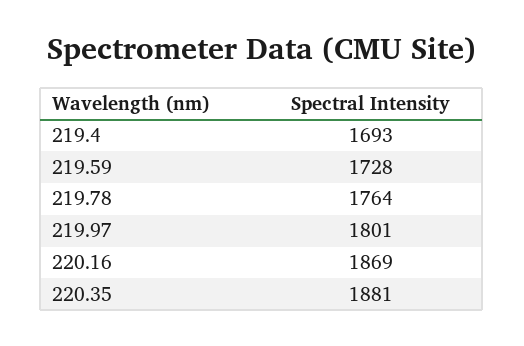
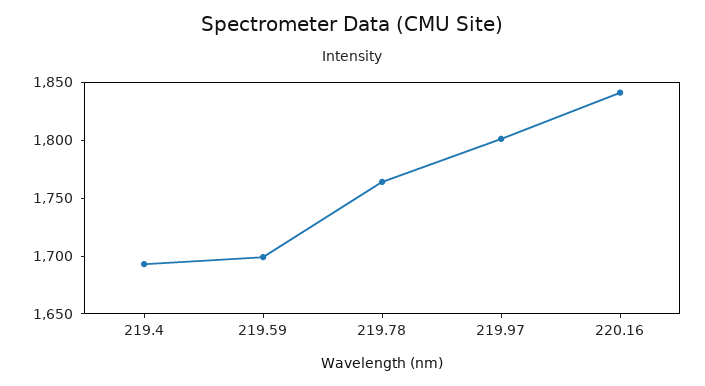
  {
    "219.4": 1693,
-   "219.59": 1728,
+   "219.59": 1700,
    "219.78": 1764,
    "219.97": 1801,
-   "220.16": 1869,
+   "220.16": 1840
-   "220.35": 1881
  }

